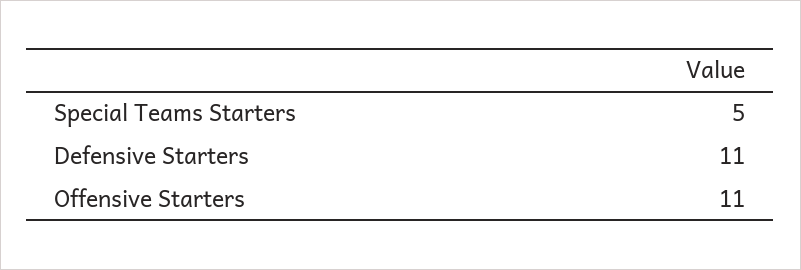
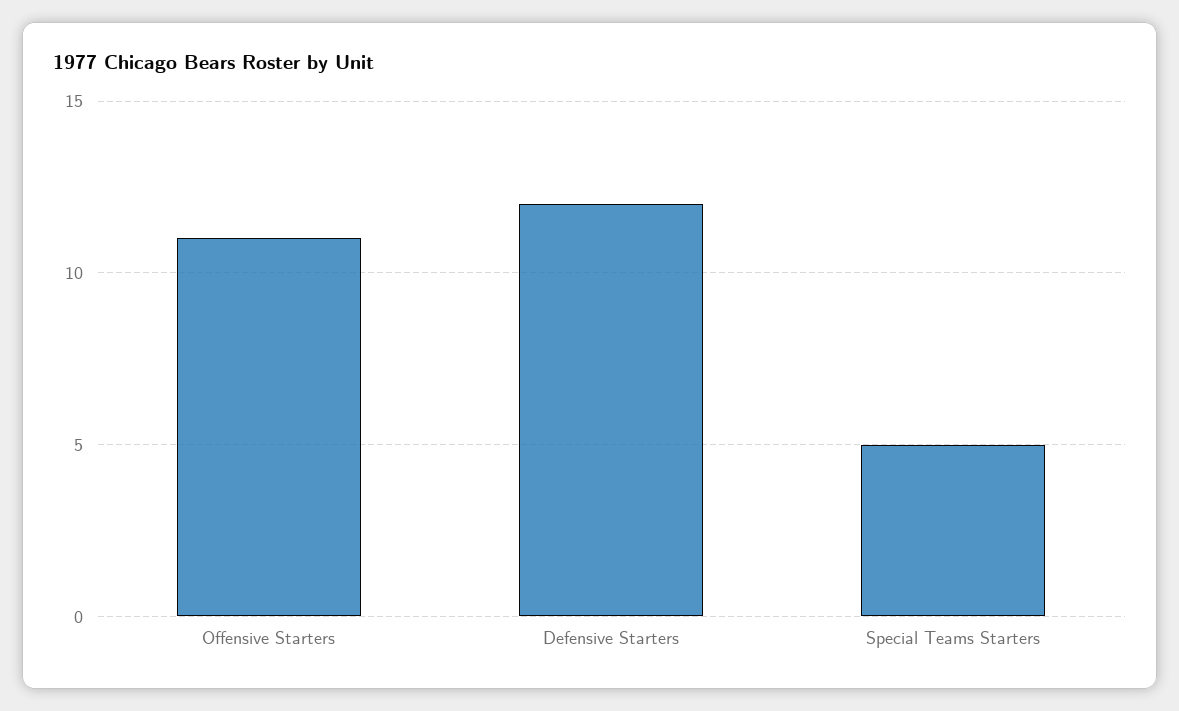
  {
    "Special Teams Starters": 5,
-   "Defensive Starters": 11,
+   "Defensive Starters": 12,
    "Offensive Starters": 11
  }

